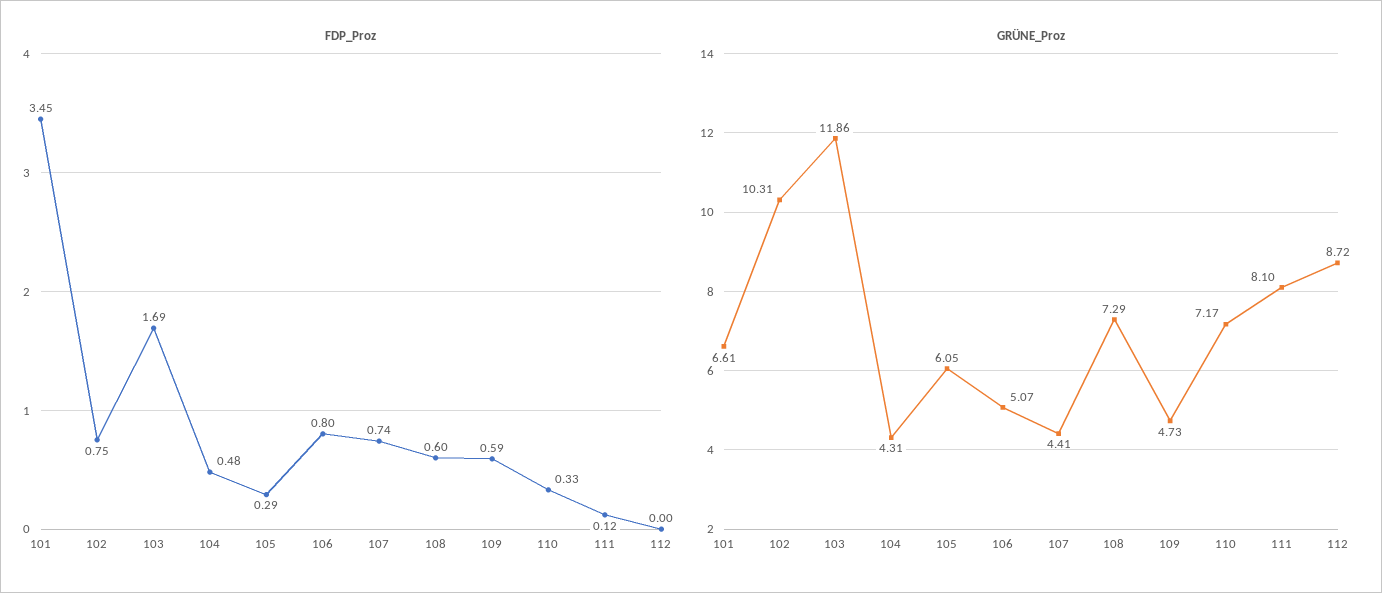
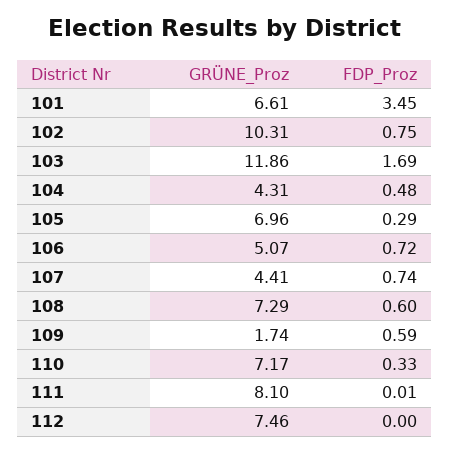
  {
    "FDP_Proz": {
      "101": 3.45,
      "102": 0.75,
      "103": 1.69,
      "104": 0.48,
      "105": 0.29,
-     "106": 0.8,
+     "106": 0.72,
      "107": 0.74,
      "108": 0.6,
      "109": 0.59,
      "110": 0.33,
-     "111": 0.12,
+     "111": 0.01,
      "112": 0
    },
    "GRÜNE_Proz": {
      "101": 6.61,
      "102": 10.31,
      "103": 11.86,
      "104": 4.31,
-     "105": 6.05,
+     "105": 6.96,
      "106": 5.07,
      "107": 4.41,
      "108": 7.29,
-     "109": 4.73,
+     "109": 1.74,
      "110": 7.17,
      "111": 8.1,
-     "112": 8.72
+     "112": 7.46
    }
  }

